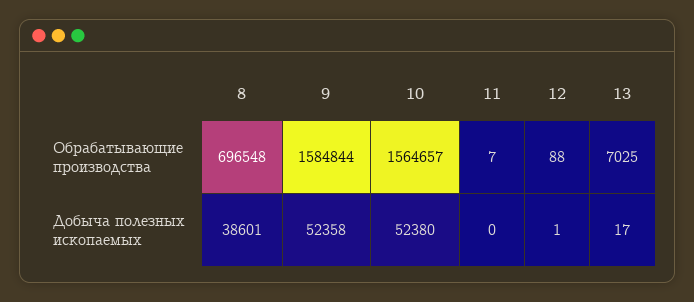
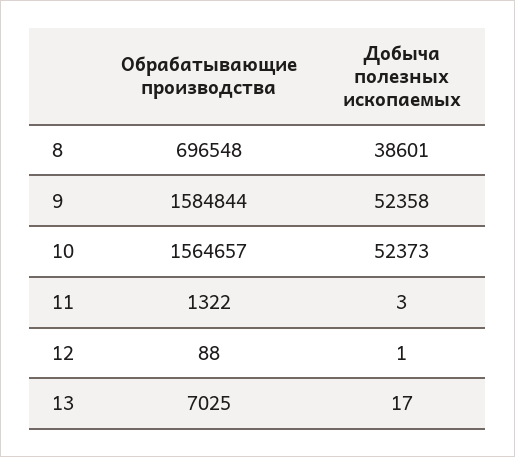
  {
    "8": {
      "Обрабатывающие производства": 696548,
      "Добыча полезных ископаемых": 38601
    },
    "9": {
      "Обрабатывающие производства": 1584844,
      "Добыча полезных ископаемых": 52358
    },
    "10": {
      "Обрабатывающие производства": 1564657,
-     "Добыча полезных ископаемых": 52380
+     "Добыча полезных ископаемых": 52373
    },
    "11": {
-     "Обрабатывающие производства": 7,
+     "Обрабатывающие производства": 1322,
-     "Добыча полезных ископаемых": 0
+     "Добыча полезных ископаемых": 3
    },
    "12": {
      "Обрабатывающие производства": 88,
      "Добыча полезных ископаемых": 1
    },
    "13": {
      "Обрабатывающие производства": 7025,
      "Добыча полезных ископаемых": 17
    }
  }

